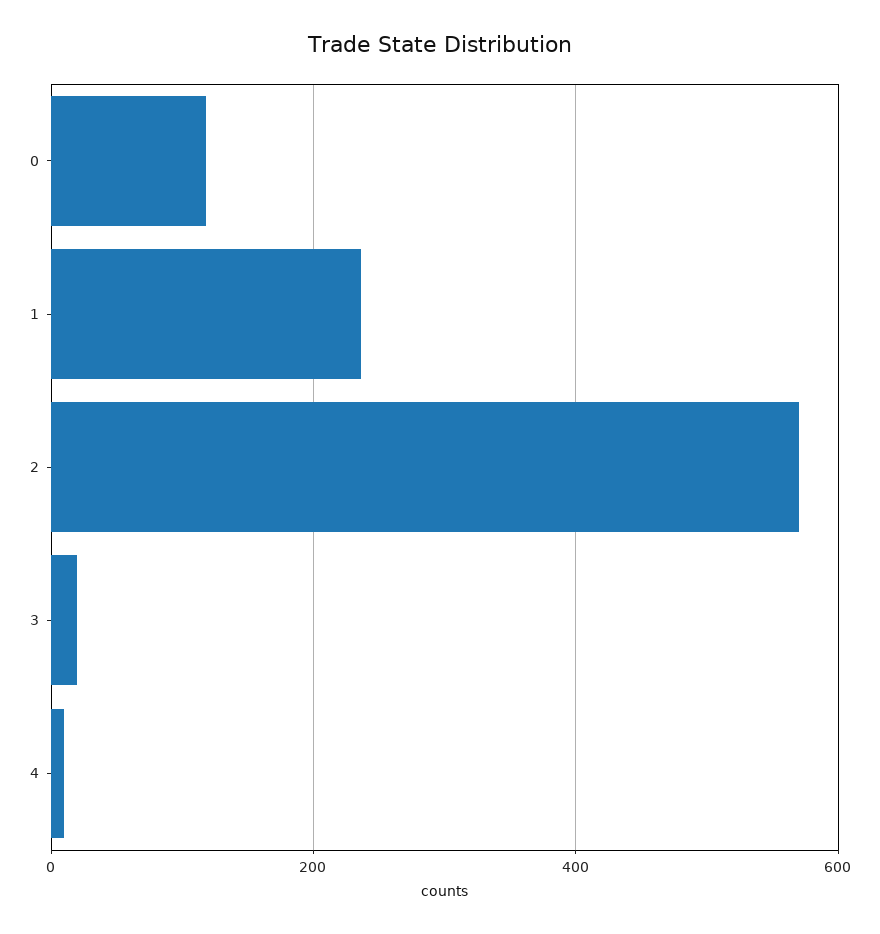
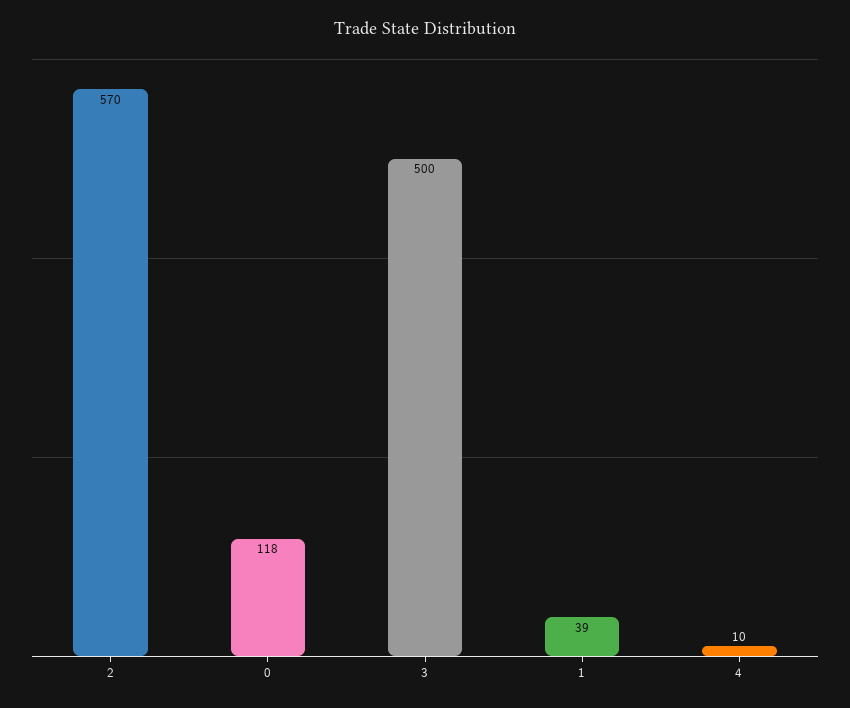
  {
    "0": 118,
-   "1": 240,
+   "1": 39,
    "2": 570,
-   "3": 20,
+   "3": 500,
    "4": 10
  }

